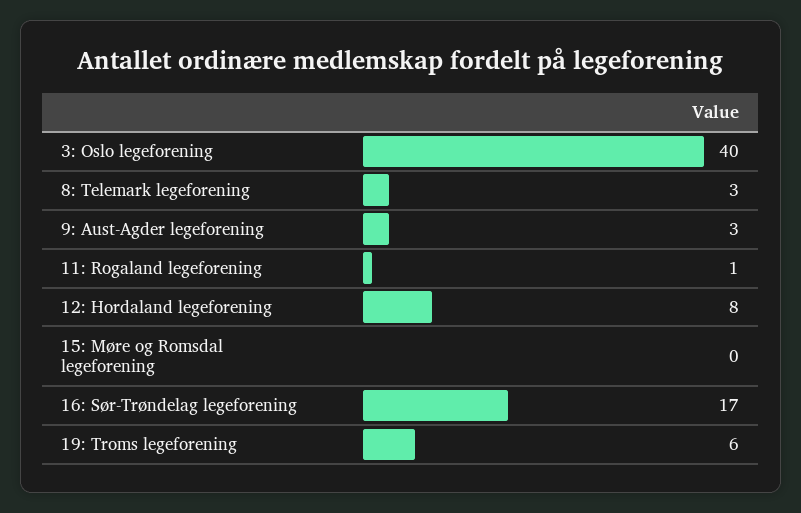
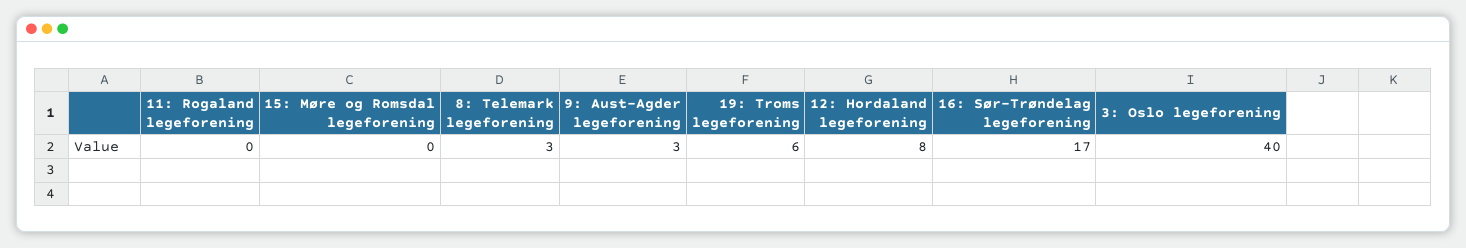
  {
    "3: Oslo legeforening": 40,
    "8: Telemark legeforening": 3,
    "9: Aust-Agder legeforening": 3,
-   "11: Rogaland legeforening": 1,
+   "11: Rogaland legeforening": 0,
    "12: Hordaland legeforening": 8,
    "15: Møre og Romsdal legeforening": 0,
    "16: Sør-Trøndelag legeforening": 17,
    "19: Troms legeforening": 6
  }

